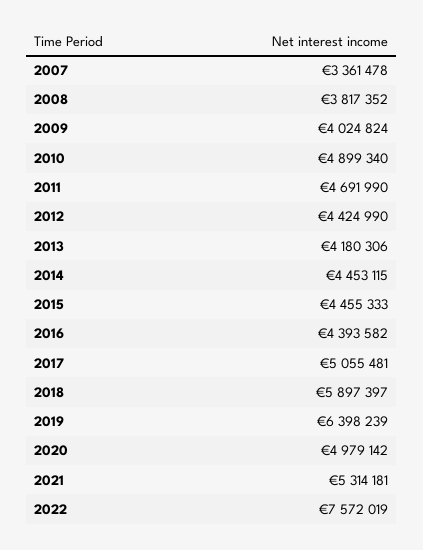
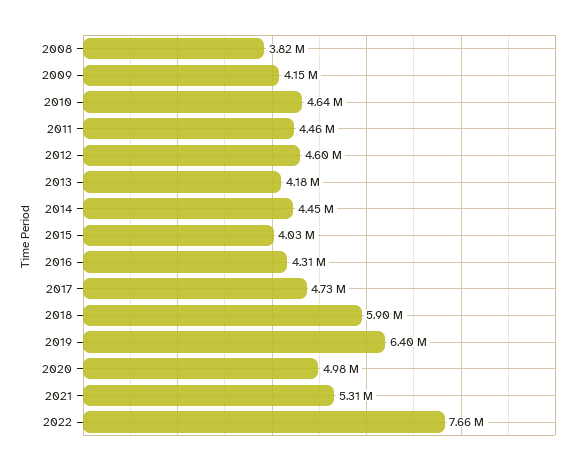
  {
-   "2007": 3361478,
    "2008": 3817352,
-   "2009": 4024824,
+   "2009": 4150000,
-   "2010": 4899340,
+   "2010": 4640000,
-   "2011": 4691990,
+   "2011": 4460000,
-   "2012": 4424990,
+   "2012": 4600000,
    "2013": 4180306,
    "2014": 4453115,
-   "2015": 4455333,
+   "2015": 4030000,
-   "2016": 4393582,
+   "2016": 4310000,
-   "2017": 5055481,
+   "2017": 4730000,
    "2018": 5897397,
    "2019": 6398239,
    "2020": 4979142,
    "2021": 5314181,
-   "2022": 7572019
+   "2022": 7660000
  }

